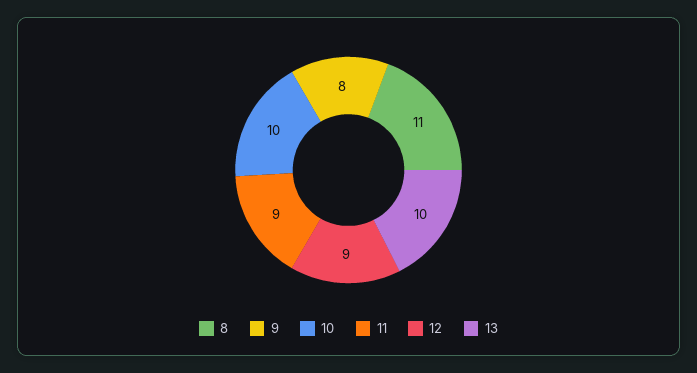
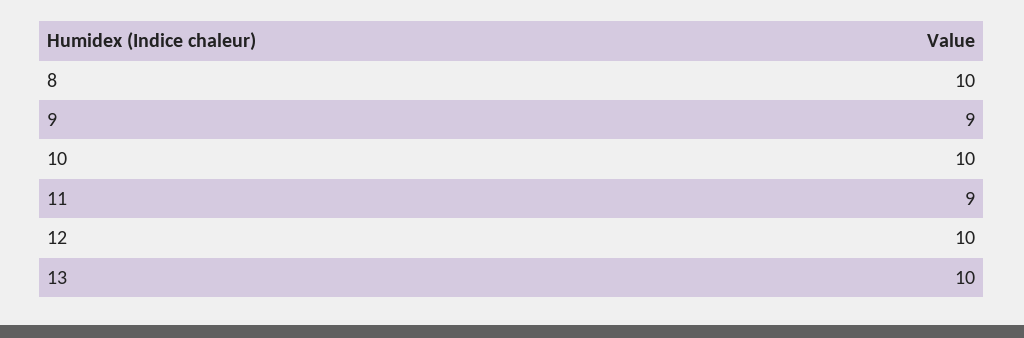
  {
-   "8": 11,
+   "8": 10,
-   "9": 8,
+   "9": 9,
    "10": 10,
    "11": 9,
-   "12": 9,
+   "12": 10,
    "13": 10
  }

